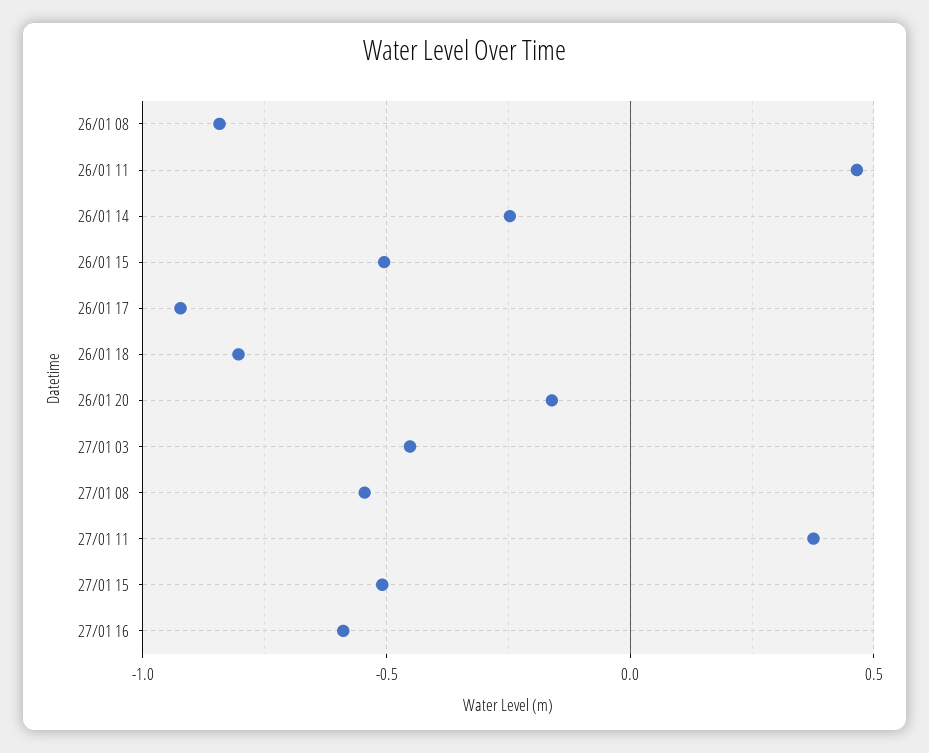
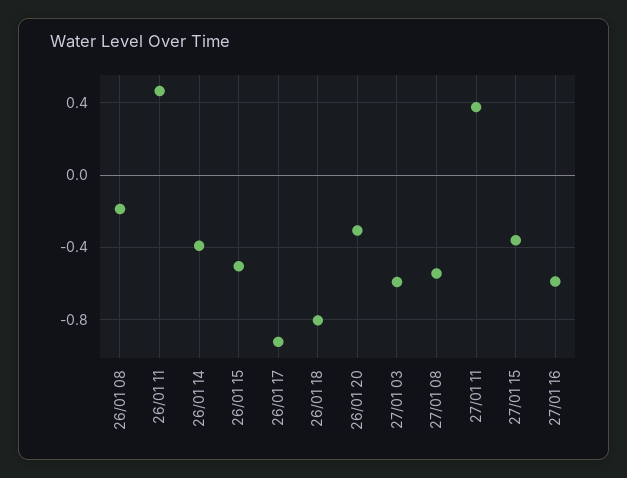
  {
-   "26/01 08": -0.85,
+   "26/01 08": -0.2,
    "26/01 11": 0.45,
-   "26/01 14": -0.25,
+   "26/01 14": -0.4,
    "26/01 15": -0.5,
    "26/01 17": -0.9,
    "26/01 18": -0.8,
-   "26/01 20": -0.15,
+   "26/01 20": -0.3,
-   "27/01 03": -0.45,
+   "27/01 03": -0.6,
    "27/01 08": -0.55,
    "27/01 11": 0.4,
-   "27/01 15": -0.5,
+   "27/01 15": -0.35,
    "27/01 16": -0.6
  }

